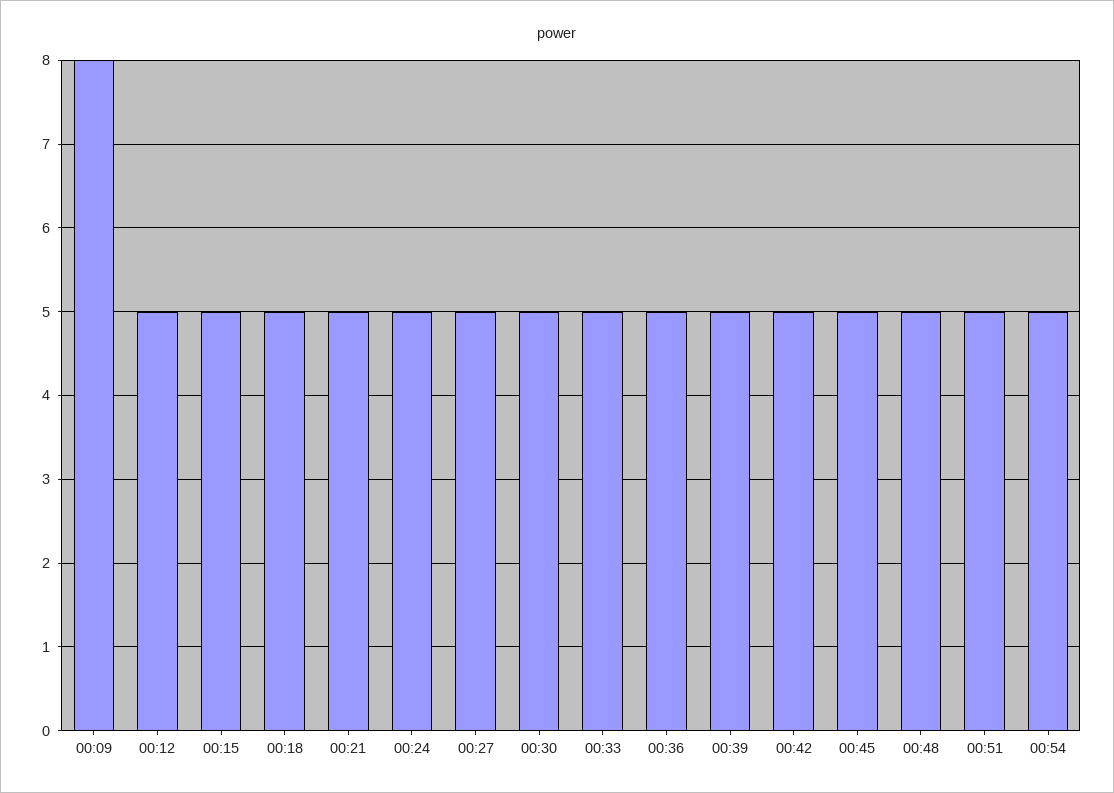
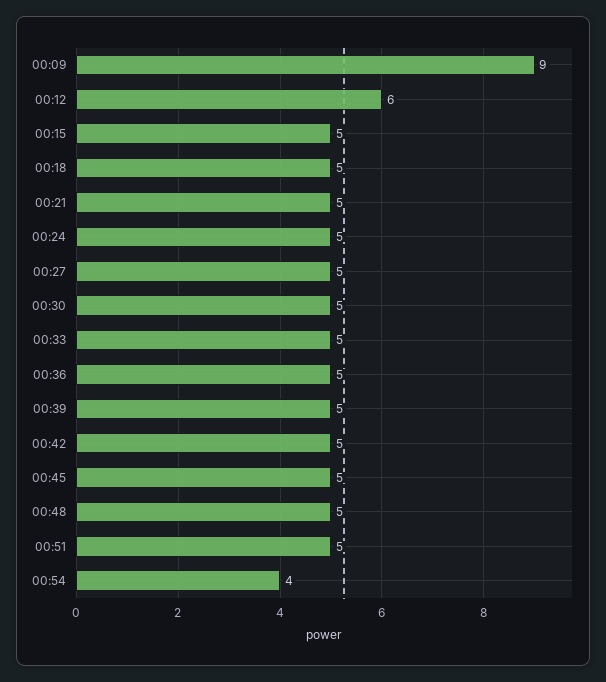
  {
-   "00:09": 8,
+   "00:09": 9,
-   "00:12": 5,
+   "00:12": 6,
    "00:15": 5,
    "00:18": 5,
    "00:21": 5,
    "00:24": 5,
    "00:27": 5,
    "00:30": 5,
    "00:33": 5,
    "00:36": 5,
    "00:39": 5,
    "00:42": 5,
    "00:45": 5,
    "00:48": 5,
    "00:51": 5,
-   "00:54": 5
+   "00:54": 4
  }

